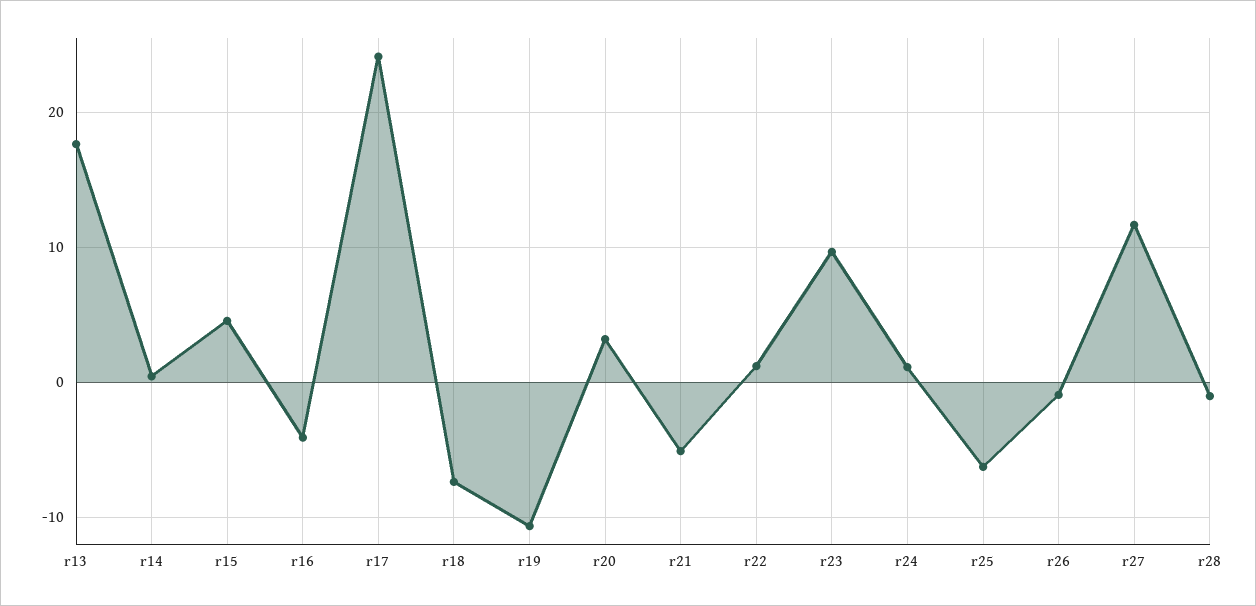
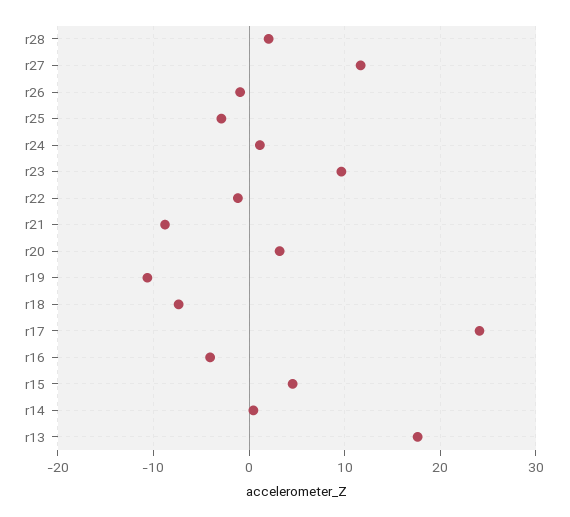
  {
    "r13": 18,
    "r14": 0,
    "r15": 5,
    "r16": -4,
    "r17": 24,
    "r18": -7,
    "r19": -11,
    "r20": 3,
-   "r21": -5,
+   "r21": -9,
-   "r22": 1,
+   "r22": -1,
    "r23": 10,
    "r24": 1,
-   "r25": -6,
+   "r25": -3,
    "r26": -1,
    "r27": 12,
-   "r28": -1
+   "r28": 2
  }

